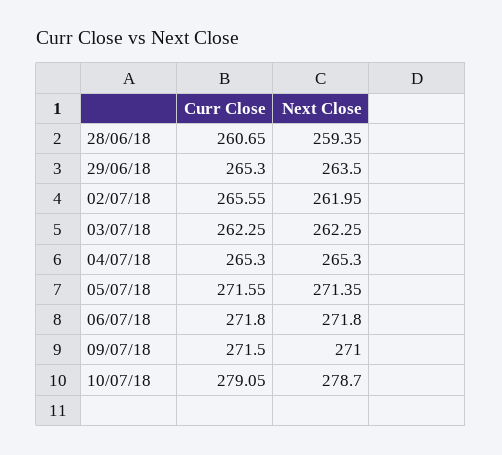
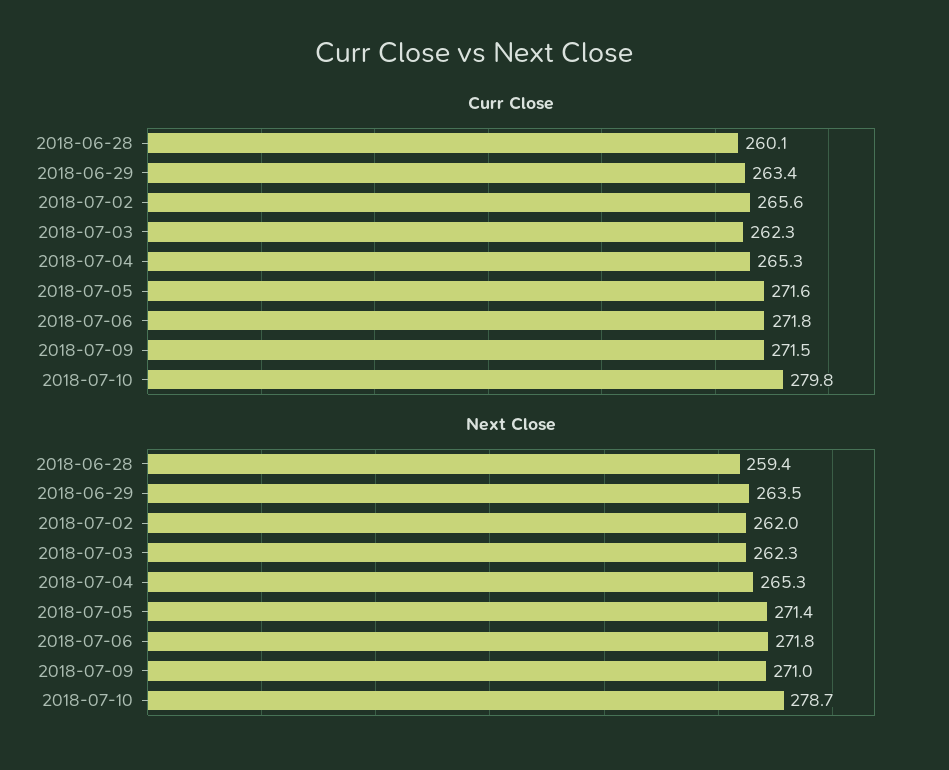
  {
    "Curr Close": {
-     "28/06/18": 260.65,
+     "28/06/18": 260.1,
-     "29/06/18": 265.3,
+     "29/06/18": 263.4,
      "02/07/18": 265.55,
      "03/07/18": 262.25,
      "04/07/18": 265.3,
      "05/07/18": 271.55,
      "06/07/18": 271.8,
      "09/07/18": 271.5,
-     "10/07/18": 279.05
+     "10/07/18": 279.8
    },
    "Next Close": {
      "28/06/18": 259.35,
      "29/06/18": 263.5,
      "02/07/18": 261.95,
      "03/07/18": 262.25,
      "04/07/18": 265.3,
      "05/07/18": 271.35,
      "06/07/18": 271.8,
      "09/07/18": 271,
      "10/07/18": 278.7
    }
  }

